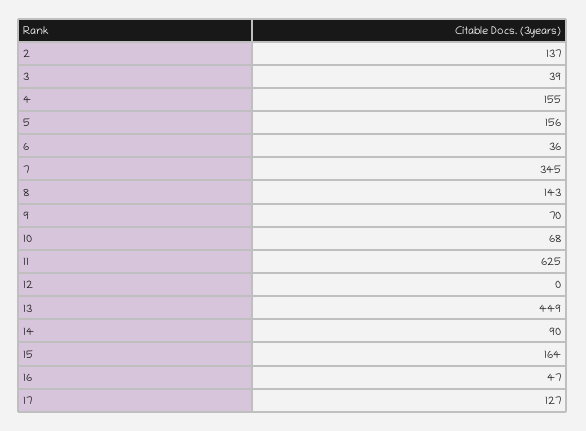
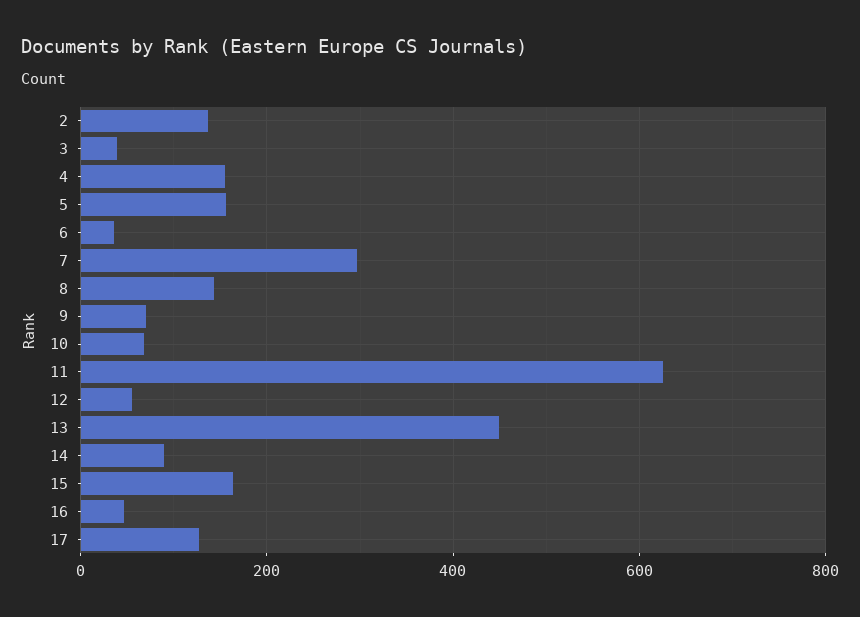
  {
    "2": 137,
    "3": 39,
    "4": 155,
    "5": 156,
    "6": 36,
-   "7": 345,
+   "7": 300,
    "8": 143,
    "9": 70,
    "10": 68,
    "11": 625,
-   "12": 0,
+   "12": 60,
    "13": 449,
    "14": 90,
    "15": 164,
    "16": 47,
    "17": 127
  }

